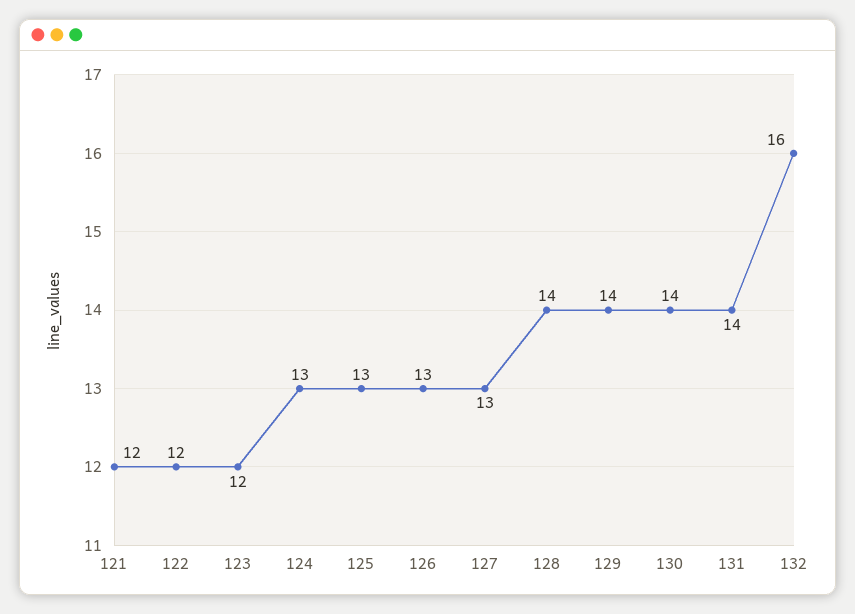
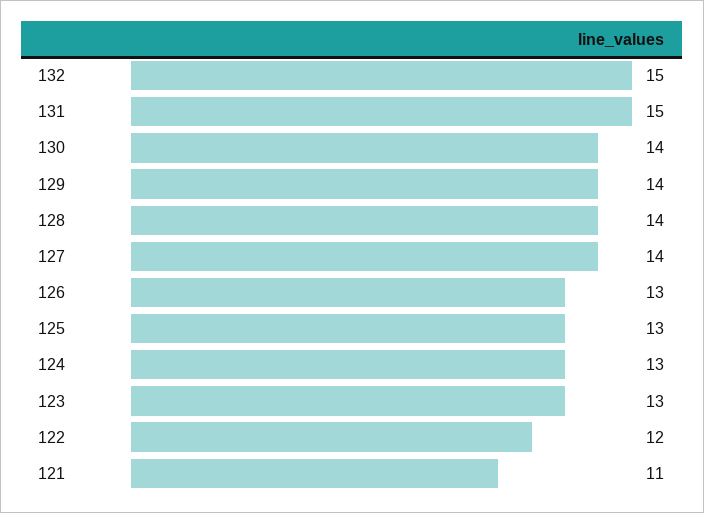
  {
-   "121": 12,
+   "121": 11,
    "122": 12,
-   "123": 12,
+   "123": 13,
    "124": 13,
    "125": 13,
    "126": 13,
-   "127": 13,
+   "127": 14,
    "128": 14,
    "129": 14,
    "130": 14,
-   "131": 14,
+   "131": 15,
-   "132": 16
+   "132": 15
  }

